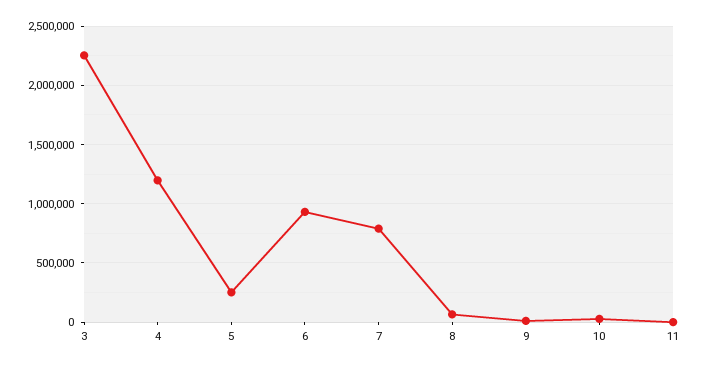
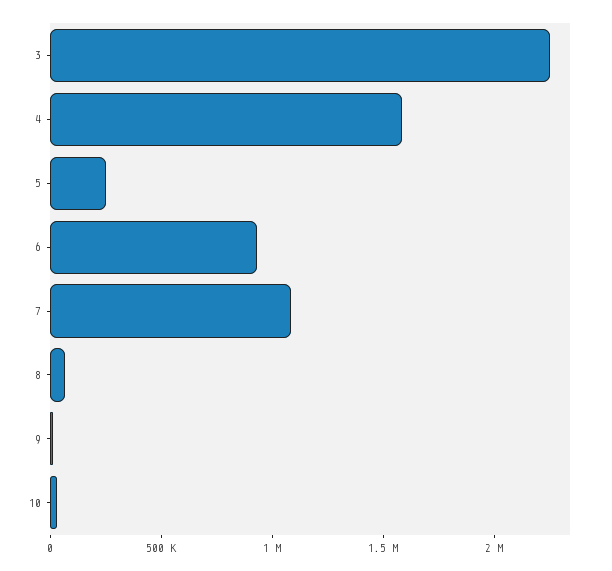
  {
    "3": 2300000,
-   "4": 1200000,
+   "4": 1600000,
    "5": 300000,
    "6": 900000,
-   "7": 800000,
+   "7": 1100000,
    "8": 100000,
    "9": 0,
-   "10": 0,
+   "10": 0
-   "11": 0
  }

